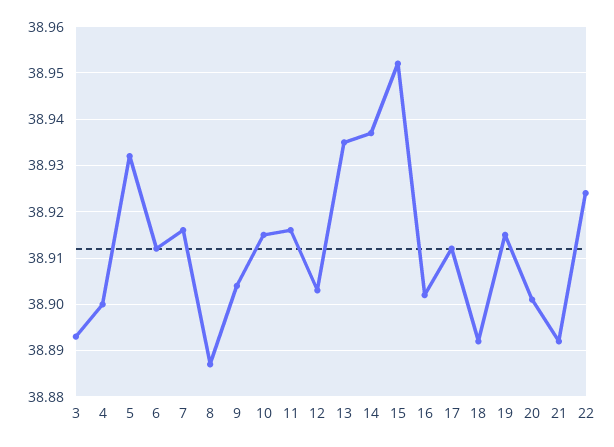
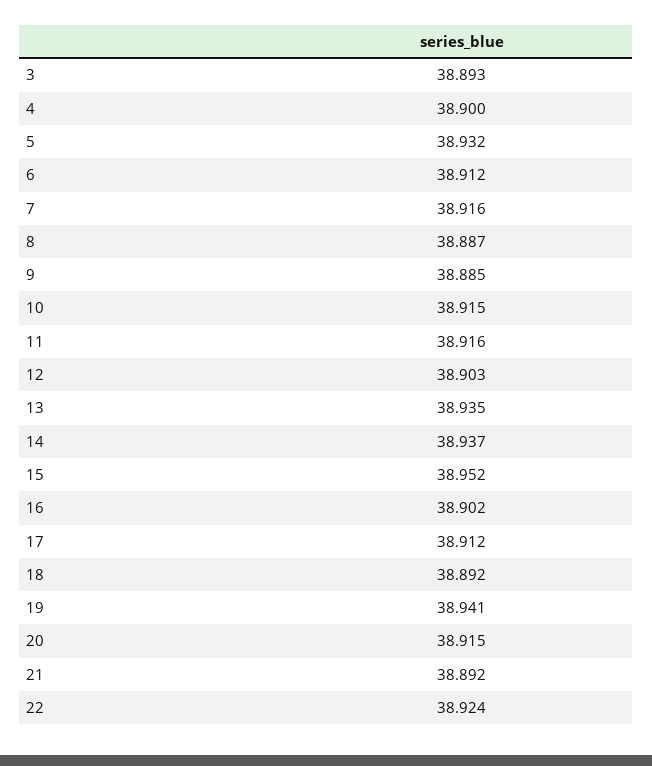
  {
    "3": 38.893,
    "4": 38.9,
    "5": 38.932,
    "6": 38.912,
    "7": 38.916,
    "8": 38.887,
-   "9": 38.905,
+   "9": 38.885,
    "10": 38.915,
    "11": 38.916,
    "12": 38.903,
    "13": 38.935,
    "14": 38.937,
    "15": 38.952,
    "16": 38.902,
    "17": 38.912,
    "18": 38.892,
-   "19": 38.915,
+   "19": 38.941,
-   "20": 38.9,
+   "20": 38.915,
    "21": 38.892,
    "22": 38.924
  }

